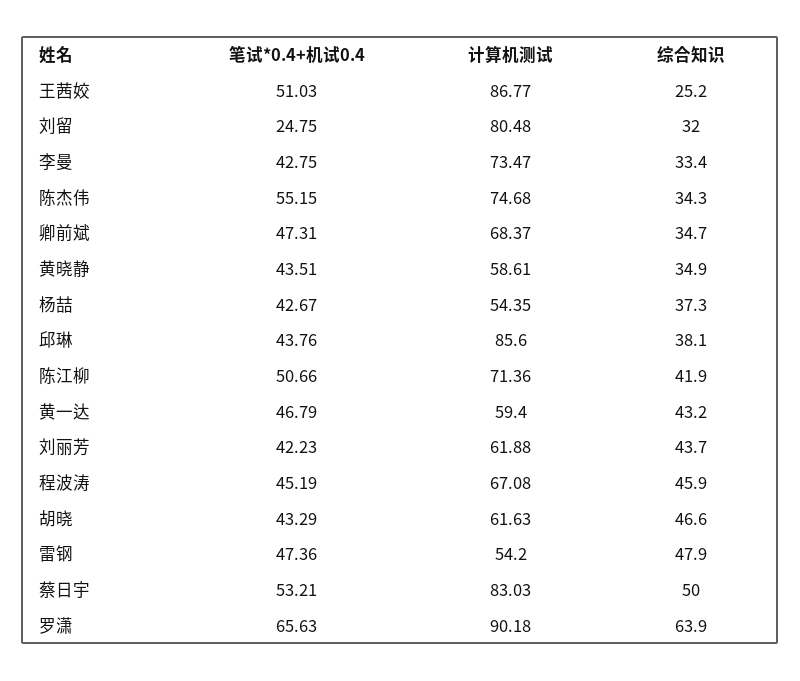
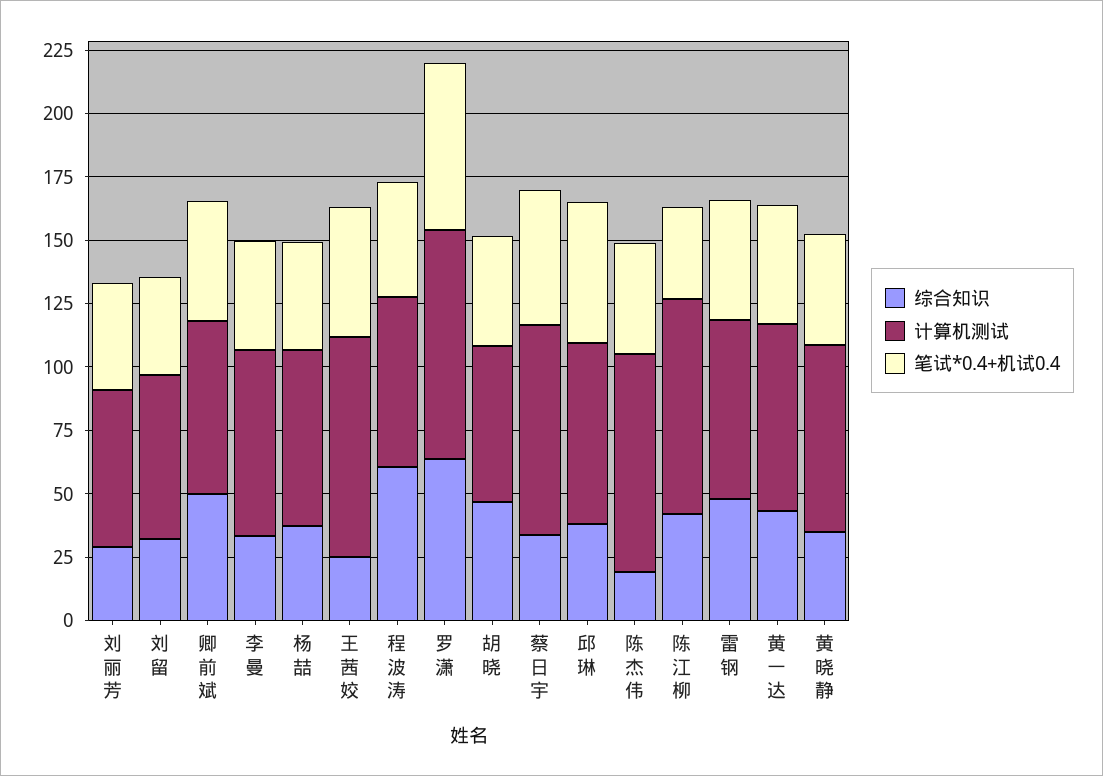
  {
    "笔试*0.4+机试0.4": {
      "王茜姣": 51.03,
-     "刘留": 24.75,
+     "刘留": 40,
      "李曼": 42.75,
-     "陈杰伟": 55.15,
+     "陈杰伟": 45,
      "卿前斌": 47.31,
      "黄晓静": 43.51,
      "杨喆": 42.67,
-     "邱琳": 43.76,
+     "邱琳": 55,
-     "陈江柳": 50.66,
+     "陈江柳": 35,
      "黄一达": 46.79,
      "刘丽芳": 42.23,
      "程波涛": 45.19,
      "胡晓": 43.29,
      "雷钢": 47.36,
      "蔡日宇": 53.21,
      "罗潇": 65.63
    },
    "计算机测试": {
      "王茜姣": 86.77,
-     "刘留": 80.48,
+     "刘留": 65,
      "李曼": 73.47,
-     "陈杰伟": 74.68,
+     "陈杰伟": 85,
      "卿前斌": 68.37,
-     "黄晓静": 58.61,
+     "黄晓静": 75,
-     "杨喆": 54.35,
+     "杨喆": 70,
-     "邱琳": 85.6,
+     "邱琳": 70,
-     "陈江柳": 71.36,
+     "陈江柳": 85,
-     "黄一达": 59.4,
+     "黄一达": 75,
      "刘丽芳": 61.88,
      "程波涛": 67.08,
      "胡晓": 61.63,
-     "雷钢": 54.2,
+     "雷钢": 70,
      "蔡日宇": 83.03,
      "罗潇": 90.18
    },
    "综合知识": {
      "王茜姣": 25.2,
      "刘留": 32,
      "李曼": 33.4,
-     "陈杰伟": 34.3,
+     "陈杰伟": 20,
-     "卿前斌": 34.7,
+     "卿前斌": 50,
      "黄晓静": 34.9,
      "杨喆": 37.3,
      "邱琳": 38.1,
      "陈江柳": 41.9,
      "黄一达": 43.2,
-     "刘丽芳": 43.7,
+     "刘丽芳": 30,
-     "程波涛": 45.9,
+     "程波涛": 60,
      "胡晓": 46.6,
      "雷钢": 47.9,
-     "蔡日宇": 50,
+     "蔡日宇": 35,
      "罗潇": 63.9
    }
  }

